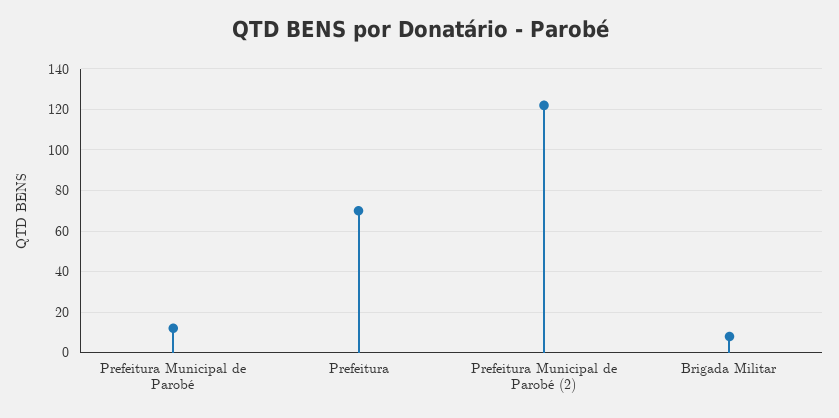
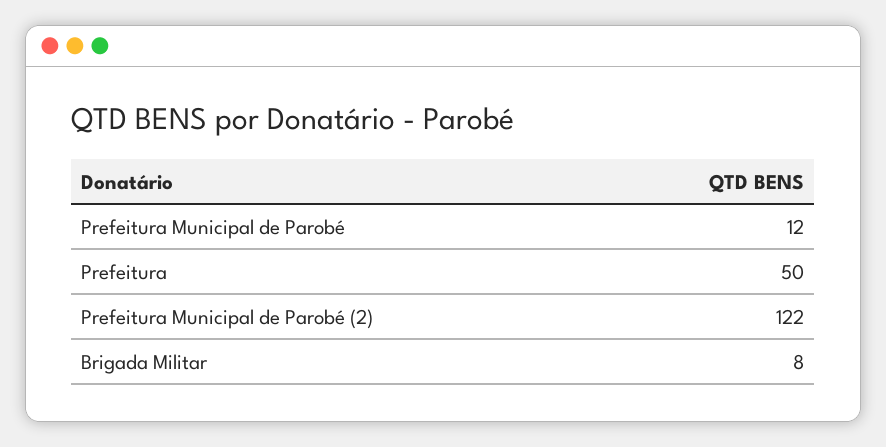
  {
    "Prefeitura Municipal de Parobé": 12,
-   "Prefeitura": 70,
+   "Prefeitura": 50,
    "Prefeitura Municipal de Parobé (2)": 122,
    "Brigada Militar": 8
  }

